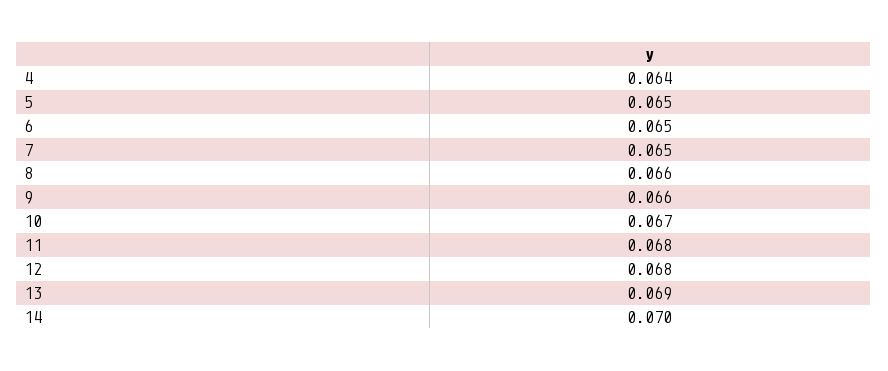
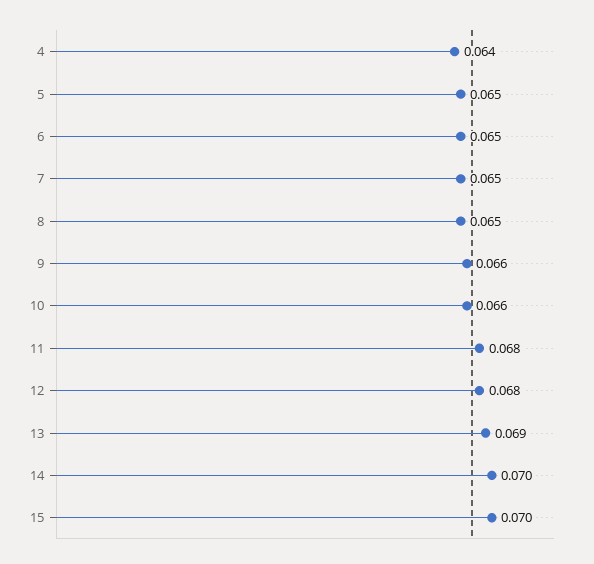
  {
    "4": 0.064,
    "5": 0.065,
    "6": 0.065,
    "7": 0.065,
-   "8": 0.066,
+   "8": 0.065,
    "9": 0.066,
-   "10": 0.067,
+   "10": 0.066,
    "11": 0.068,
    "12": 0.068,
    "13": 0.069,
-   "14": 0.07
+   "14": 0.07,
+   "15": 0.07
  }

